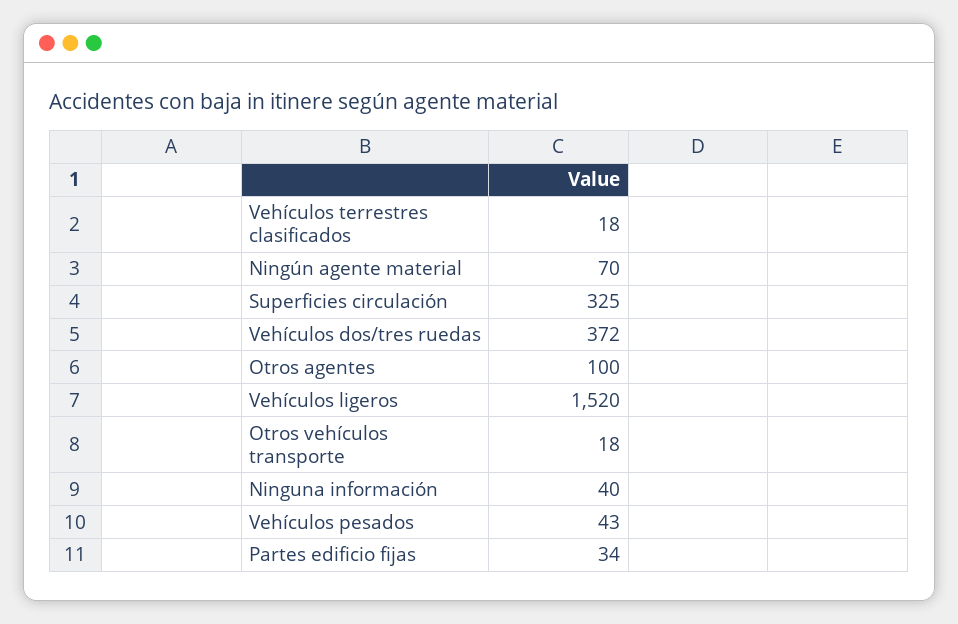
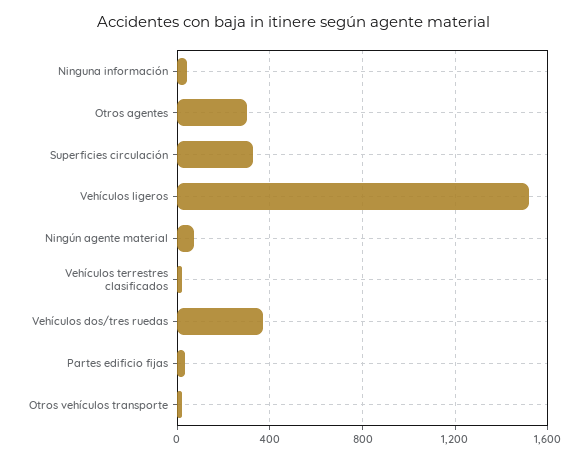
  {
    "Vehículos terrestres clasificados": 18,
    "Ningún agente material": 70,
    "Superficies circulación": 325,
    "Vehículos dos/tres ruedas": 372,
-   "Otros agentes": 100,
+   "Otros agentes": 300,
    "Vehículos ligeros": 1520,
    "Otros vehículos transporte": 18,
    "Ninguna información": 40,
-   "Vehículos pesados": 43,
    "Partes edificio fijas": 34
  }

